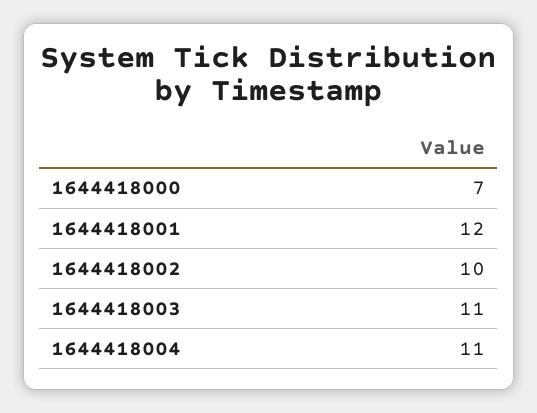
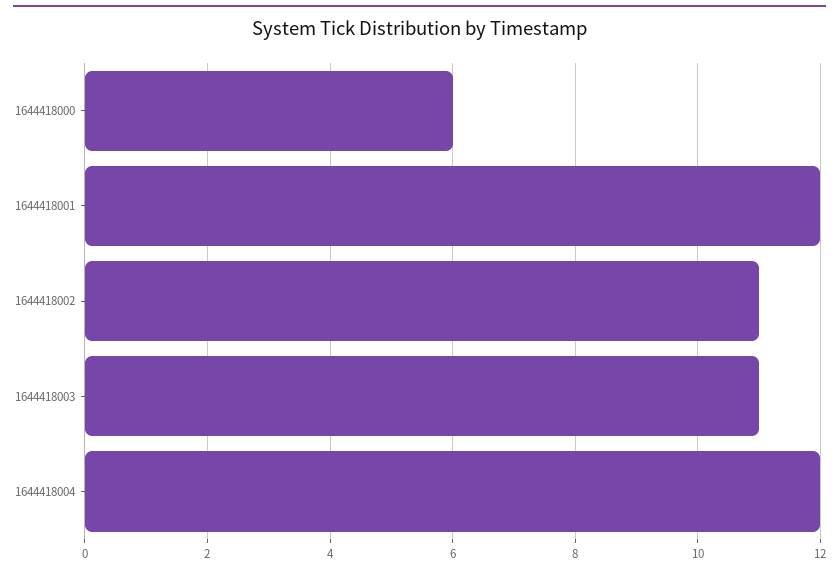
  {
-   "1644418000": 7,
+   "1644418000": 6,
    "1644418001": 12,
-   "1644418002": 10,
+   "1644418002": 11,
    "1644418003": 11,
-   "1644418004": 11
+   "1644418004": 12
  }

